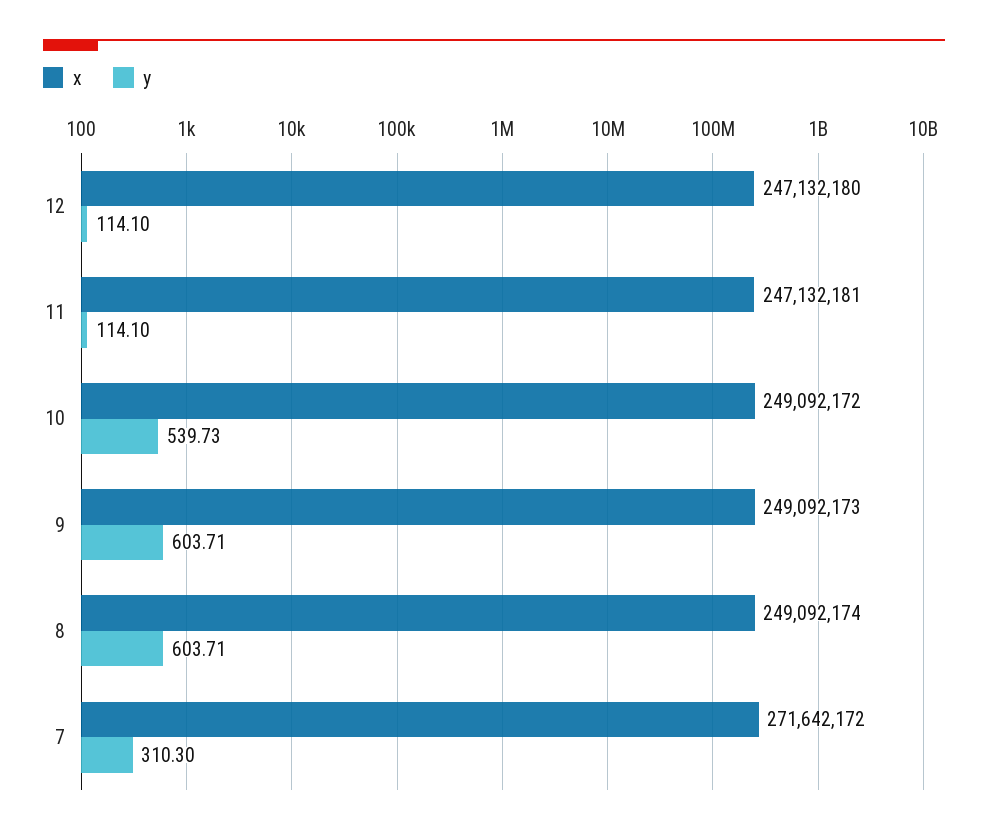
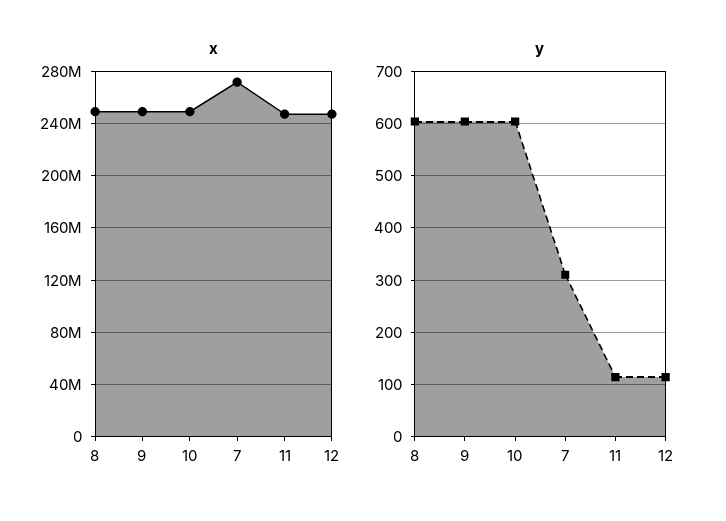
  {
    "x": {
      "12": 247132180,
      "11": 247132181,
      "10": 249092172,
      "9": 249092173,
      "8": 249092174,
      "7": 271642172
    },
    "y": {
      "12": 114.1,
      "11": 114.1,
-     "10": 539.73,
+     "10": 600,
      "9": 603.71,
      "8": 603.71,
      "7": 310.3
    }
  }

